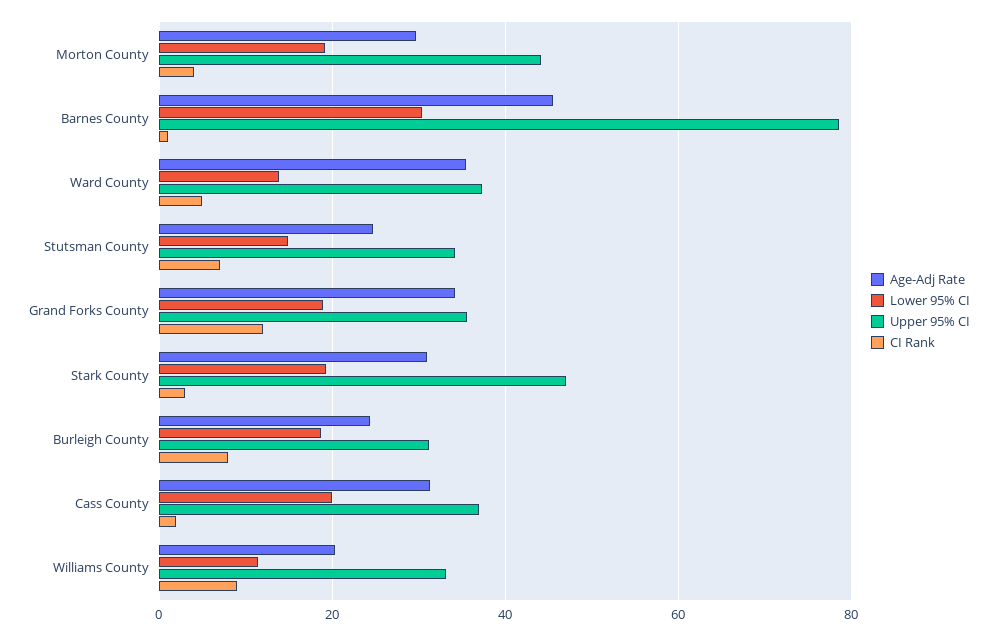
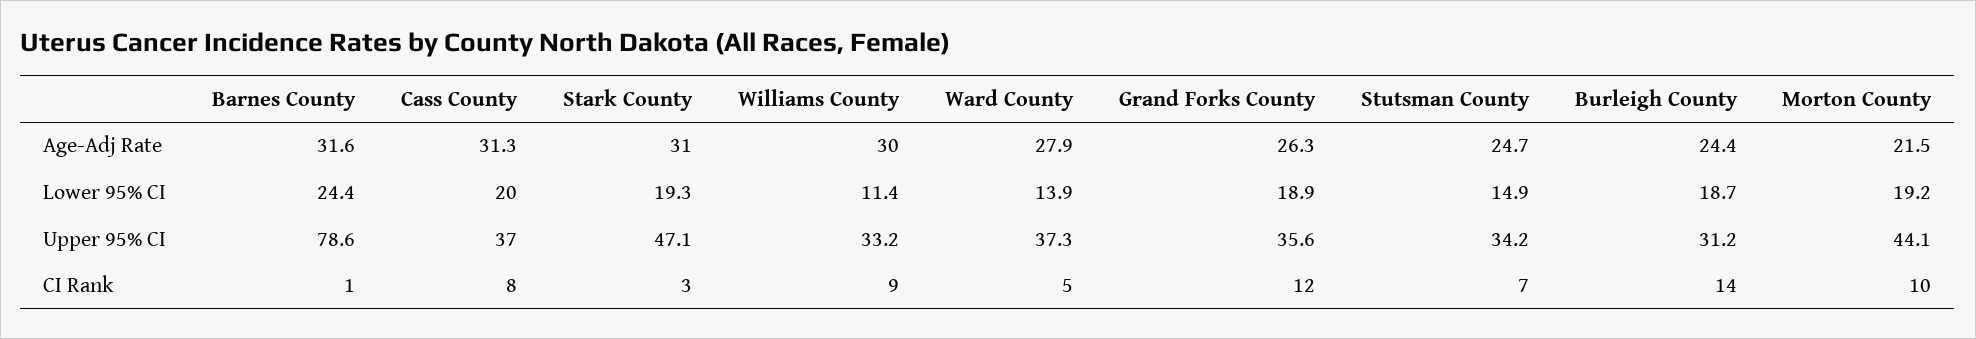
  {
    "Age-Adj Rate": {
-     "Morton County": 30,
+     "Morton County": 21.5,
-     "Barnes County": 46,
+     "Barnes County": 31.6,
-     "Ward County": 36,
+     "Ward County": 27.9,
      "Stutsman County": 24.7,
-     "Grand Forks County": 34,
+     "Grand Forks County": 26.3,
      "Stark County": 31,
      "Burleigh County": 24.4,
      "Cass County": 31.3,
-     "Williams County": 20
+     "Williams County": 30
    },
    "Lower 95% CI": {
      "Morton County": 19.2,
-     "Barnes County": 30,
+     "Barnes County": 24.4,
      "Ward County": 13.9,
      "Stutsman County": 14.9,
      "Grand Forks County": 18.9,
      "Stark County": 19.3,
      "Burleigh County": 18.7,
      "Cass County": 20,
      "Williams County": 11.4
    },
    "Upper 95% CI": {
      "Morton County": 44.1,
      "Barnes County": 78.6,
      "Ward County": 37.3,
      "Stutsman County": 34.2,
      "Grand Forks County": 35.6,
      "Stark County": 47.1,
      "Burleigh County": 31.2,
      "Cass County": 37,
      "Williams County": 33.2
    },
    "CI Rank": {
-     "Morton County": 4,
+     "Morton County": 10,
      "Barnes County": 1,
      "Ward County": 5,
      "Stutsman County": 7,
      "Grand Forks County": 12,
      "Stark County": 3,
-     "Burleigh County": 8,
+     "Burleigh County": 14,
-     "Cass County": 2,
+     "Cass County": 8,
      "Williams County": 9
    }
  }

